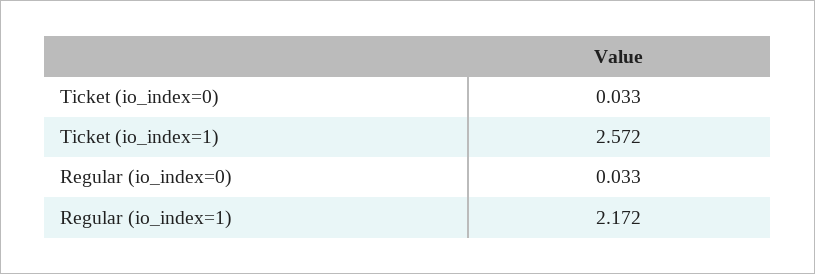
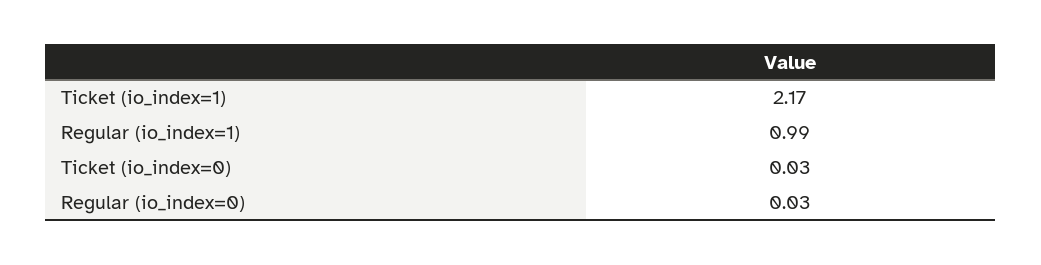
  {
    "Ticket (io_index=0)": 0.033,
-   "Ticket (io_index=1)": 2.572,
+   "Ticket (io_index=1)": 2.17,
    "Regular (io_index=0)": 0.033,
-   "Regular (io_index=1)": 2.172
+   "Regular (io_index=1)": 0.99
  }

